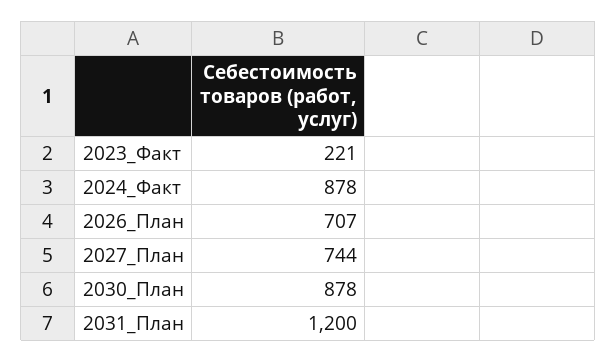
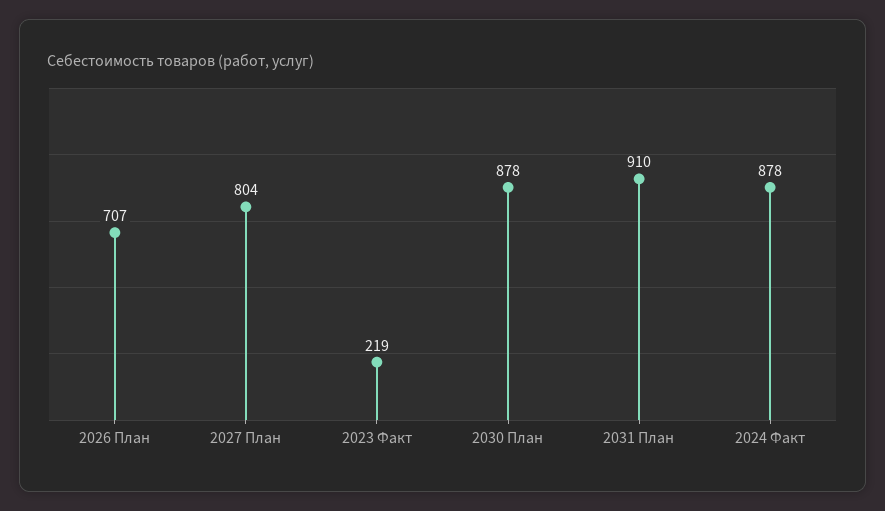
  {
-   "2023_Факт": 221,
+   "2023_Факт": 219,
    "2024_Факт": 878,
    "2026_План": 707,
-   "2027_План": 744,
+   "2027_План": 804,
    "2030_План": 878,
-   "2031_План": 1200
+   "2031_План": 910
  }

